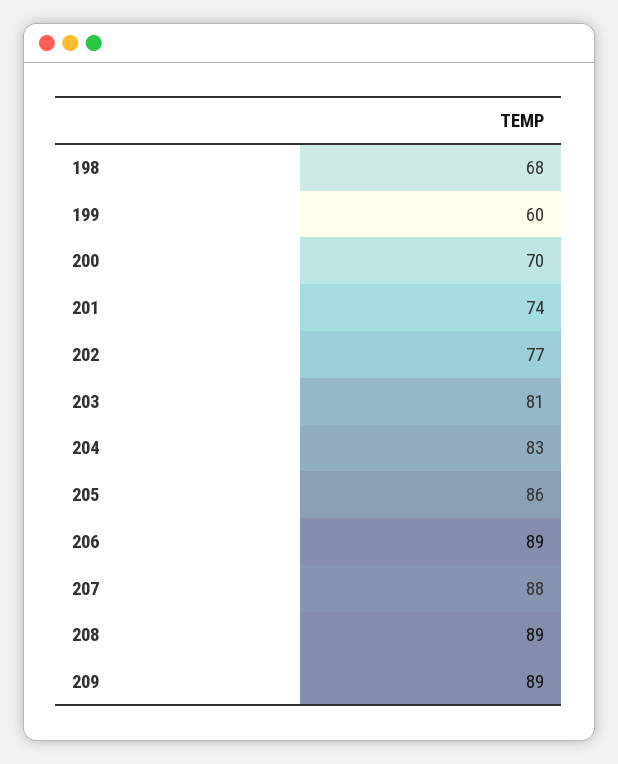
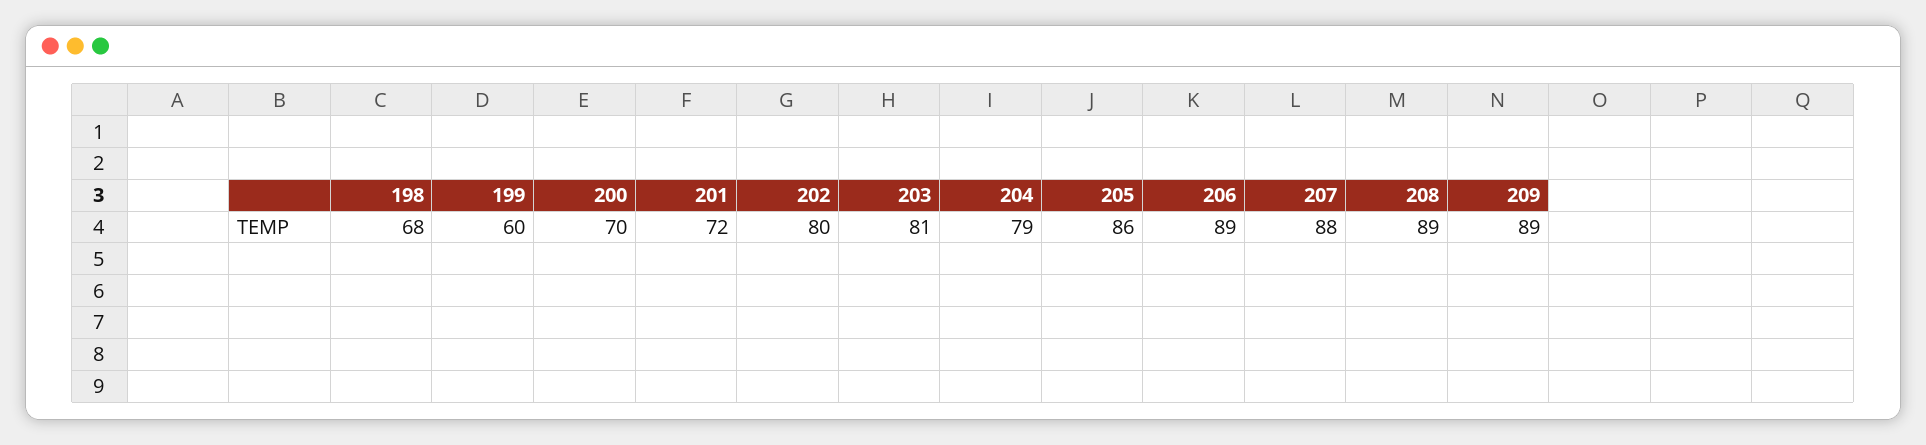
  {
    "198": 68,
    "199": 60,
    "200": 70,
-   "201": 74,
+   "201": 72,
-   "202": 77,
+   "202": 80,
    "203": 81,
-   "204": 83,
+   "204": 79,
    "205": 86,
    "206": 89,
    "207": 88,
    "208": 89,
    "209": 89
  }

